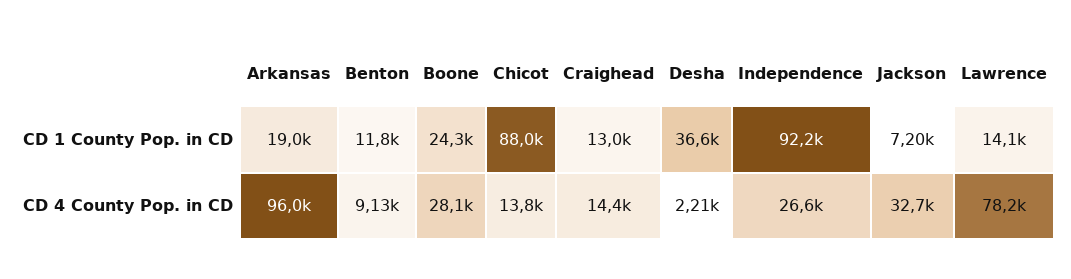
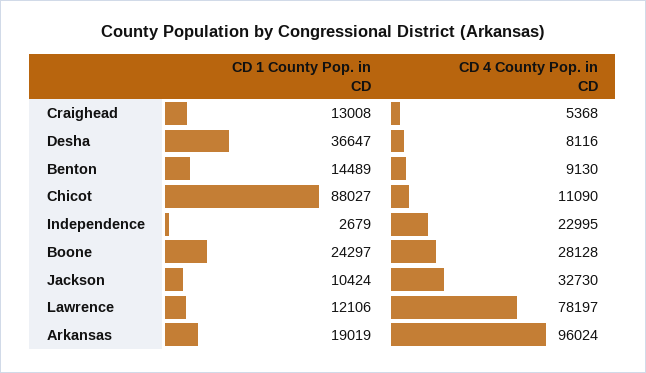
  {
    "Arkansas": {
      "CD 1 County Pop. in CD": 19019,
      "CD 4 County Pop. in CD": 96024
    },
    "Benton": {
-     "CD 1 County Pop. in CD": 11800,
+     "CD 1 County Pop. in CD": 14489,
      "CD 4 County Pop. in CD": 9130
    },
    "Boone": {
      "CD 1 County Pop. in CD": 24297,
      "CD 4 County Pop. in CD": 28128
    },
    "Chicot": {
      "CD 1 County Pop. in CD": 88027,
-     "CD 4 County Pop. in CD": 13800
+     "CD 4 County Pop. in CD": 11090
    },
    "Craighead": {
      "CD 1 County Pop. in CD": 13008,
-     "CD 4 County Pop. in CD": 14400
+     "CD 4 County Pop. in CD": 5368
    },
    "Desha": {
      "CD 1 County Pop. in CD": 36647,
-     "CD 4 County Pop. in CD": 2210
+     "CD 4 County Pop. in CD": 8116
    },
    "Independence": {
-     "CD 1 County Pop. in CD": 92200,
+     "CD 1 County Pop. in CD": 2679,
-     "CD 4 County Pop. in CD": 26600
+     "CD 4 County Pop. in CD": 22995
    },
    "Jackson": {
-     "CD 1 County Pop. in CD": 7200,
+     "CD 1 County Pop. in CD": 10424,
      "CD 4 County Pop. in CD": 32730
    },
    "Lawrence": {
-     "CD 1 County Pop. in CD": 14100,
+     "CD 1 County Pop. in CD": 12106,
      "CD 4 County Pop. in CD": 78197
    }
  }

